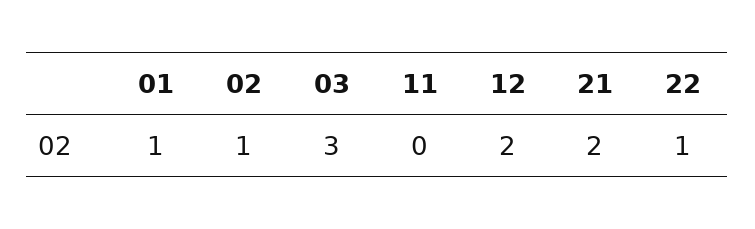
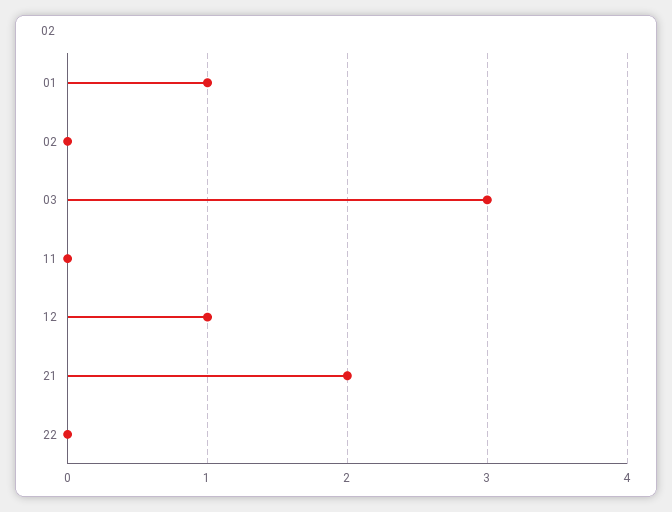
  {
    "01": 1,
-   "02": 1,
+   "02": 0,
    "03": 3,
    "11": 0,
-   "12": 2,
+   "12": 1,
    "21": 2,
-   "22": 1
+   "22": 0
  }

